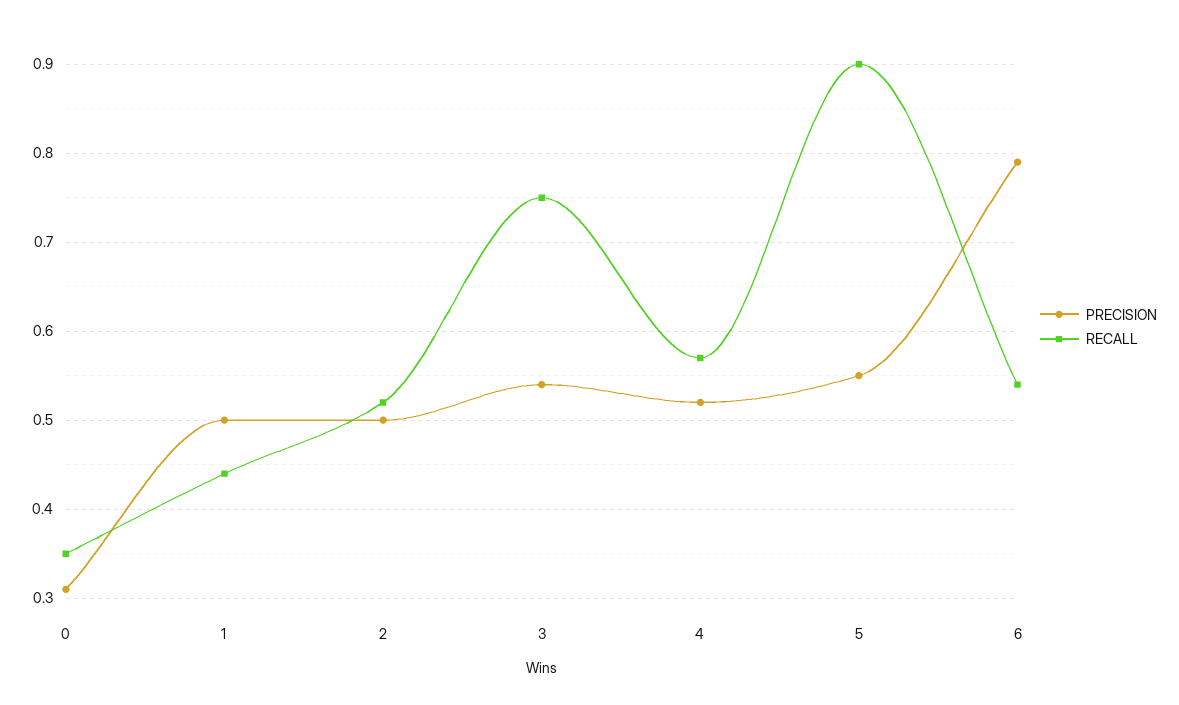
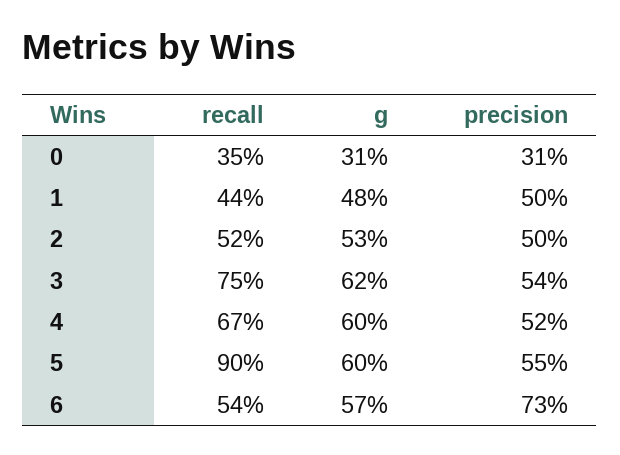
  {
    "PRECISION": {
      "0": 0.31,
      "1": 0.5,
      "2": 0.5,
      "3": 0.54,
      "4": 0.52,
      "5": 0.55,
-     "6": 0.79
+     "6": 0.73
    },
    "RECALL": {
      "0": 0.35,
      "1": 0.44,
      "2": 0.52,
      "3": 0.75,
-     "4": 0.57,
+     "4": 0.67,
      "5": 0.9,
      "6": 0.54
-   }
+   },
+   "g": {
+     "0": 0.31,
+     "1": 0.48,
+     "2": 0.53,
+     "3": 0.62,
+     "4": 0.6,
+     "5": 0.6,
+     "6": 0.57
+   }
  }

